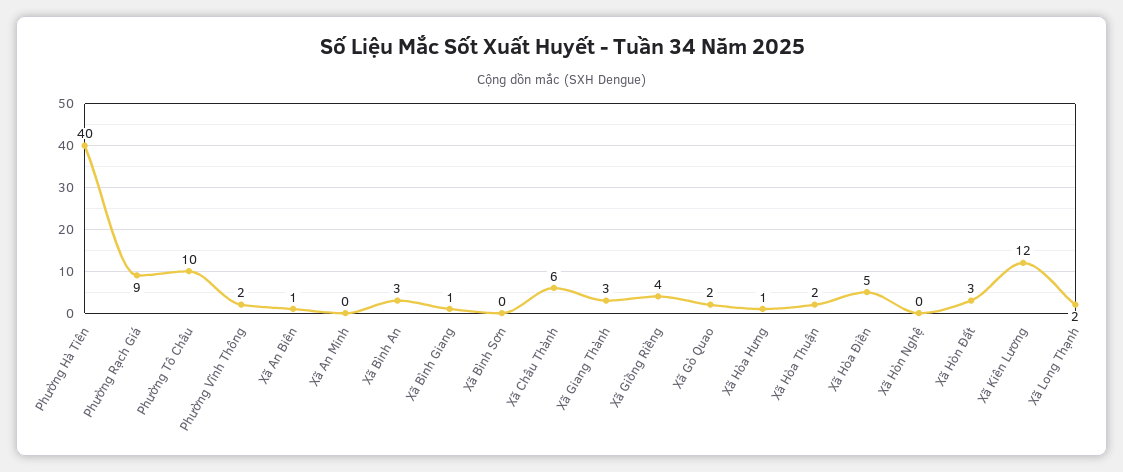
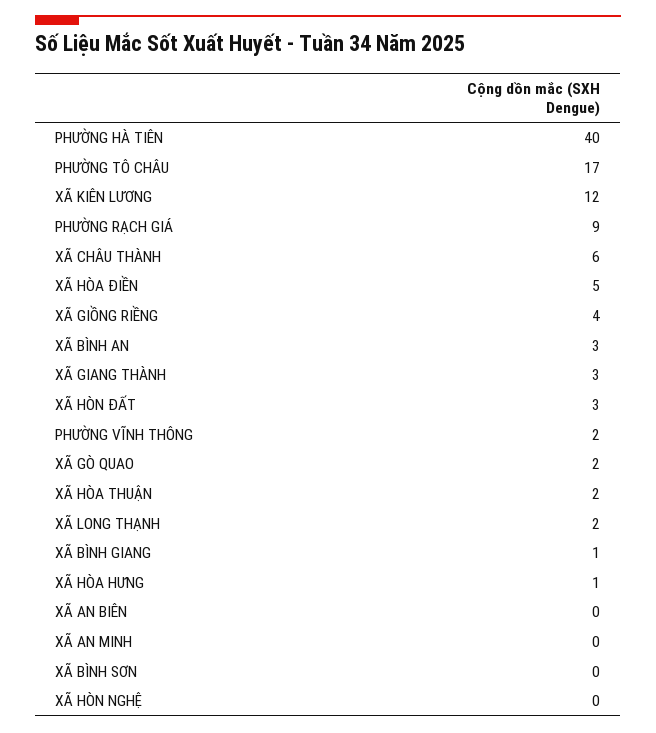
  {
    "Phường Hà Tiên": 40,
    "Phường Rạch Giá": 9,
-   "Phường Tô Châu": 10,
+   "Phường Tô Châu": 17,
    "Phường Vĩnh Thông": 2,
-   "Xã An Biên": 1,
+   "Xã An Biên": 0,
    "Xã An Minh": 0,
    "Xã Bình An": 3,
    "Xã Bình Giang": 1,
    "Xã Bình Sơn": 0,
    "Xã Châu Thành": 6,
    "Xã Giang Thành": 3,
    "Xã Giồng Riềng": 4,
    "Xã Gò Quao": 2,
    "Xã Hòa Hưng": 1,
    "Xã Hòa Thuận": 2,
    "Xã Hòa Điền": 5,
    "Xã Hòn Nghệ": 0,
    "Xã Hòn Đất": 3,
    "Xã Kiên Lương": 12,
    "Xã Long Thạnh": 2
  }

